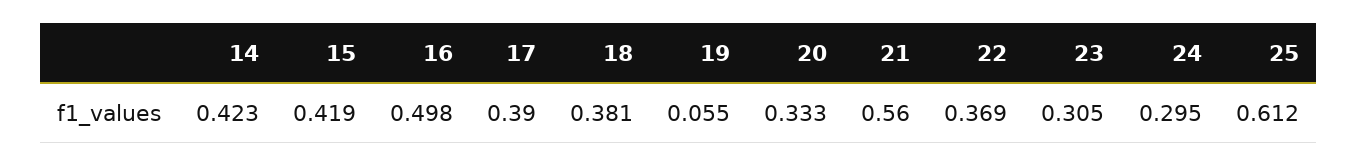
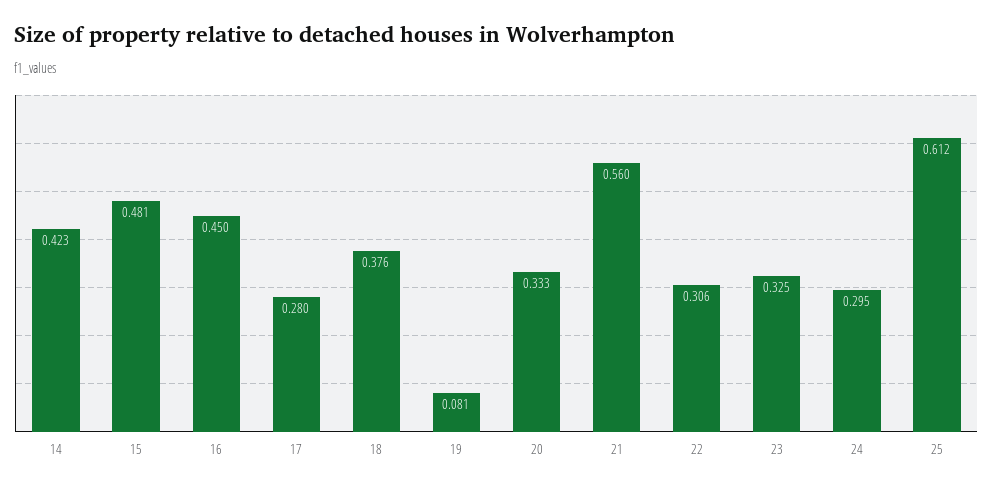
  {
    "14": 0.423,
-   "15": 0.419,
+   "15": 0.481,
-   "16": 0.498,
+   "16": 0.45,
-   "17": 0.39,
+   "17": 0.28,
-   "18": 0.381,
+   "18": 0.376,
-   "19": 0.055,
+   "19": 0.081,
    "20": 0.333,
    "21": 0.56,
-   "22": 0.369,
+   "22": 0.306,
-   "23": 0.305,
+   "23": 0.325,
    "24": 0.295,
    "25": 0.612
  }

